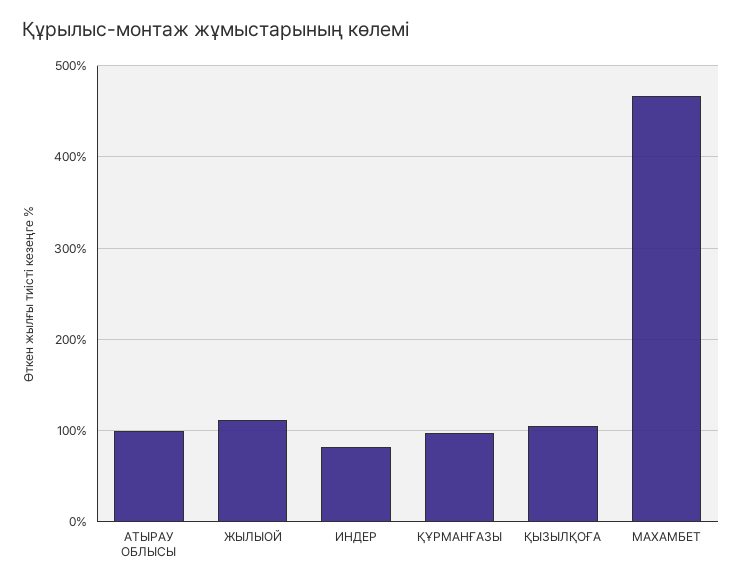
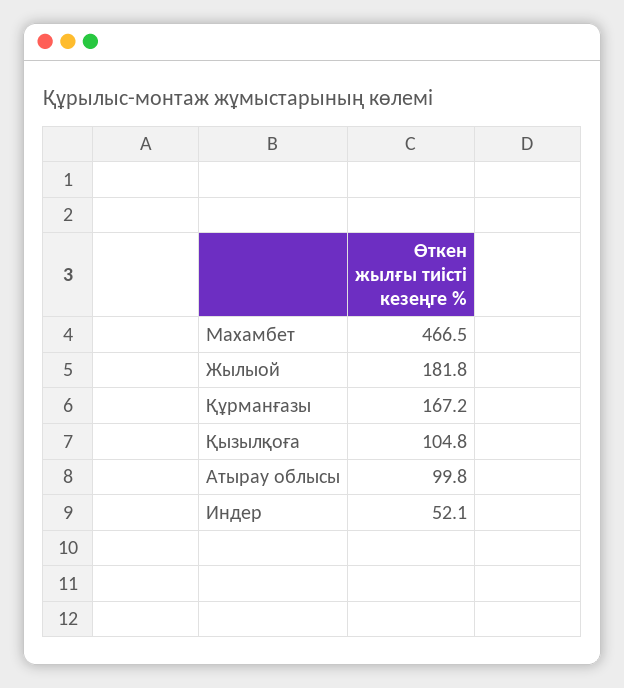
  {
    "АТЫРАУ ОБЛЫСЫ": 99.8,
-   "ЖЫЛЫОЙ": 110,
+   "ЖЫЛЫОЙ": 181.8,
-   "ИНДЕР": 80,
+   "ИНДЕР": 52.1,
-   "ҚҰРМАНҒАЗЫ": 100,
+   "ҚҰРМАНҒАЗЫ": 167.2,
    "ҚЫЗЫЛҚОҒА": 104.8,
    "МАХАМБЕТ": 466.5
  }

